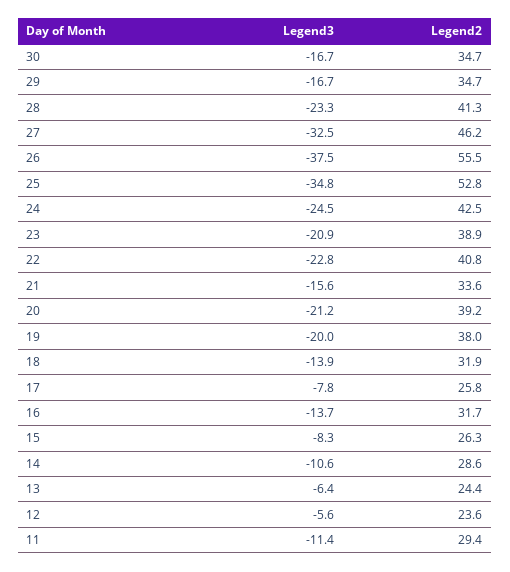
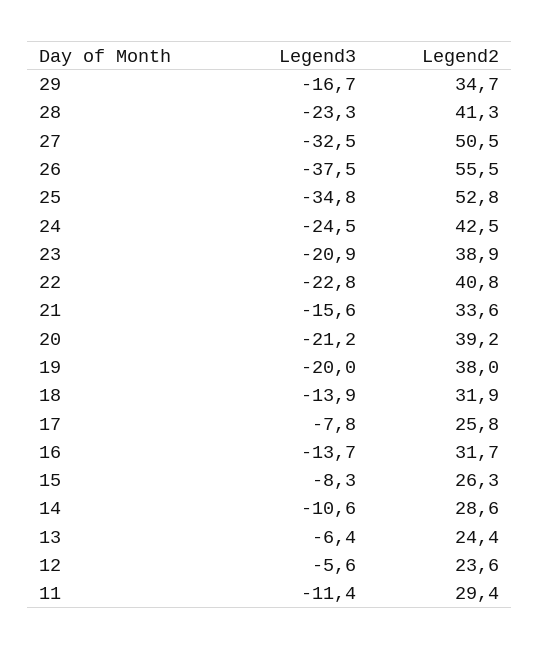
  {
    "Legend3": {
-     "30": -16.7,
      "29": -16.7,
      "28": -23.3,
      "27": -32.5,
      "26": -37.5,
      "25": -34.8,
      "24": -24.5,
      "23": -20.9,
      "22": -22.8,
      "21": -15.6,
      "20": -21.2,
      "19": -20,
      "18": -13.9,
      "17": -7.8,
      "16": -13.7,
      "15": -8.3,
      "14": -10.6,
      "13": -6.4,
      "12": -5.6,
      "11": -11.4
    },
    "Legend2": {
-     "30": 34.7,
      "29": 34.7,
      "28": 41.3,
-     "27": 46.2,
+     "27": 50.5,
      "26": 55.5,
      "25": 52.8,
      "24": 42.5,
      "23": 38.9,
      "22": 40.8,
      "21": 33.6,
      "20": 39.2,
      "19": 38,
      "18": 31.9,
      "17": 25.8,
      "16": 31.7,
      "15": 26.3,
      "14": 28.6,
      "13": 24.4,
      "12": 23.6,
      "11": 29.4
    }
  }

